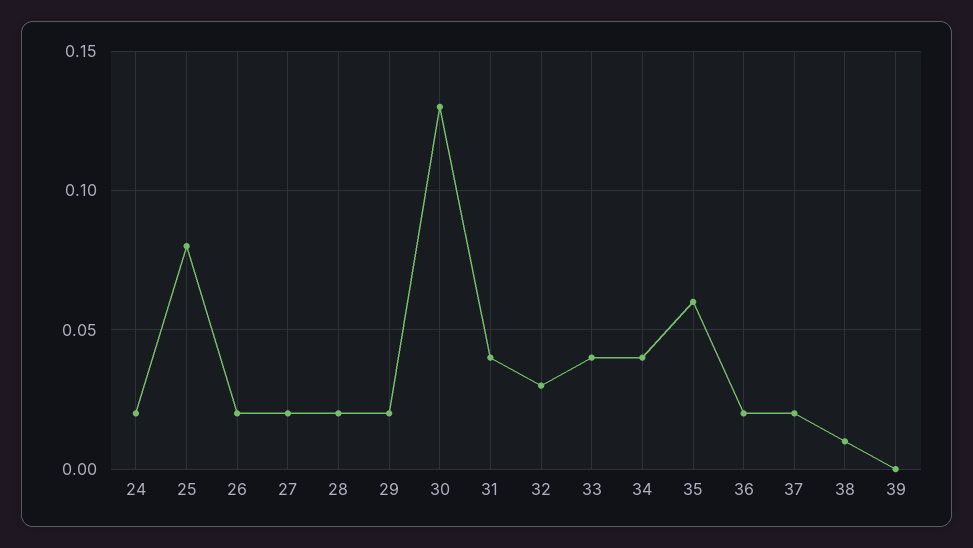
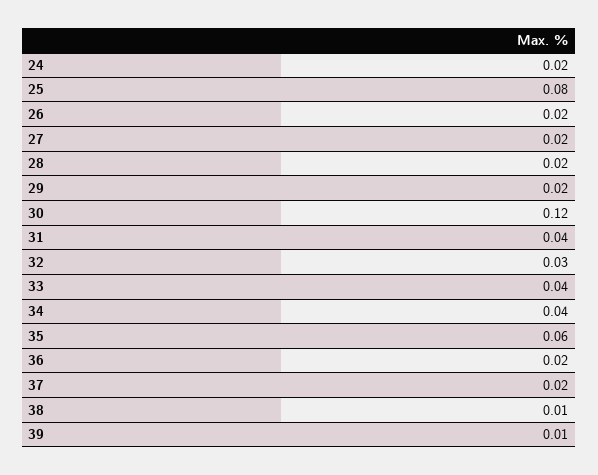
  {
    "24": 0.02,
    "25": 0.08,
    "26": 0.02,
    "27": 0.02,
    "28": 0.02,
    "29": 0.02,
-   "30": 0.13,
+   "30": 0.12,
    "31": 0.04,
    "32": 0.03,
    "33": 0.04,
    "34": 0.04,
    "35": 0.06,
    "36": 0.02,
    "37": 0.02,
    "38": 0.01,
-   "39": 0
+   "39": 0.01
  }

